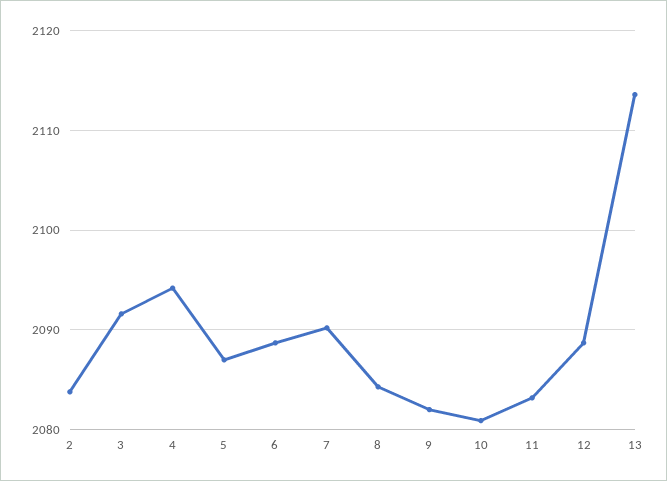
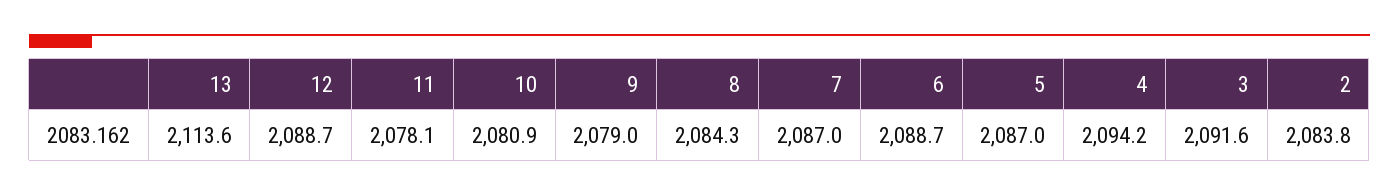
  {
    "2": 2083.8,
    "3": 2091.6,
    "4": 2094.2,
    "5": 2087,
    "6": 2088.7,
-   "7": 2090,
+   "7": 2087,
    "8": 2084.3,
-   "9": 2082,
+   "9": 2079,
    "10": 2080.9,
-   "11": 2083,
+   "11": 2078.1,
    "12": 2088.7,
    "13": 2113.6
  }

